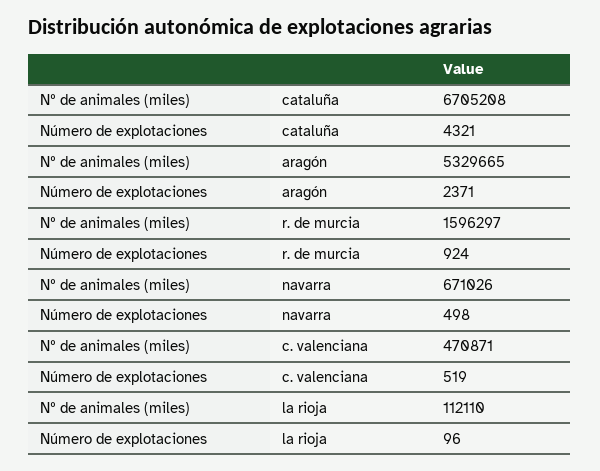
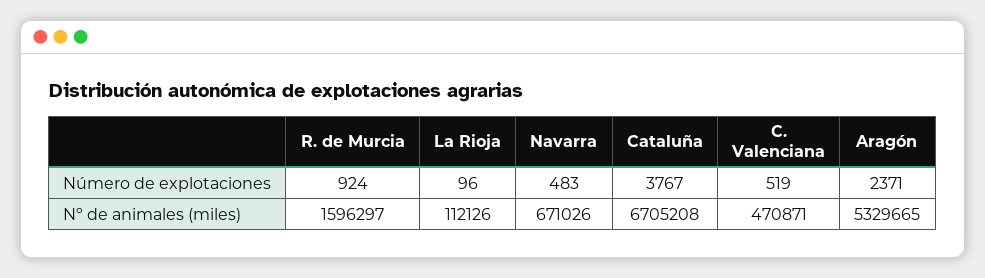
  {
    "Nº de animales (miles)": {
      "cataluña": 6705208,
      "aragón": 5329665,
      "r. de murcia": 1596297,
      "navarra": 671026,
      "c. valenciana": 470871,
-     "la rioja": 112110
+     "la rioja": 112126
    },
    "Número de explotaciones": {
-     "cataluña": 4321,
+     "cataluña": 3767,
      "aragón": 2371,
      "r. de murcia": 924,
-     "navarra": 498,
+     "navarra": 483,
      "c. valenciana": 519,
      "la rioja": 96
    }
  }

